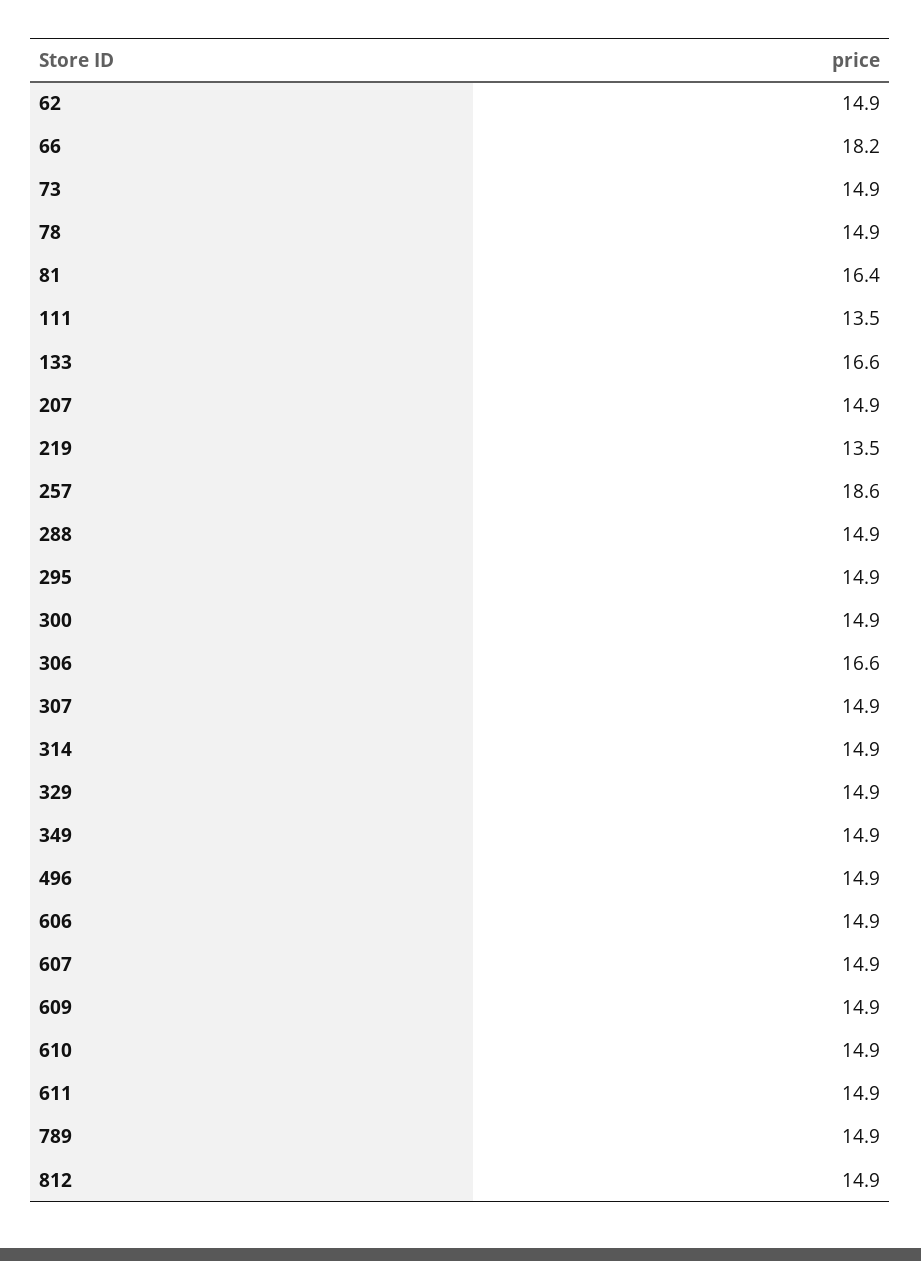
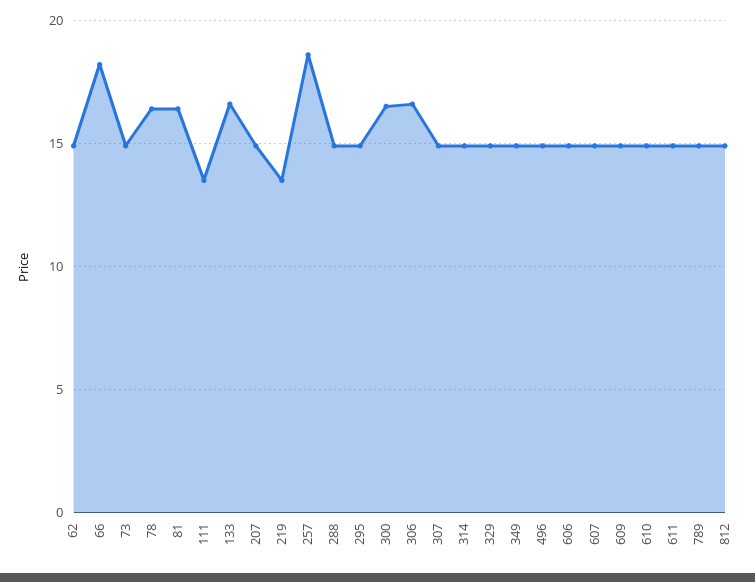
  {
    "62": 14.9,
    "66": 18.2,
    "73": 14.9,
-   "78": 14.9,
+   "78": 16.5,
    "81": 16.4,
    "111": 13.5,
    "133": 16.6,
    "207": 14.9,
    "219": 13.5,
    "257": 18.6,
    "288": 14.9,
    "295": 14.9,
-   "300": 14.9,
+   "300": 16.5,
    "306": 16.6,
    "307": 14.9,
    "314": 14.9,
    "329": 14.9,
    "349": 14.9,
    "496": 14.9,
    "606": 14.9,
    "607": 14.9,
    "609": 14.9,
    "610": 14.9,
    "611": 14.9,
    "789": 14.9,
    "812": 14.9
  }

